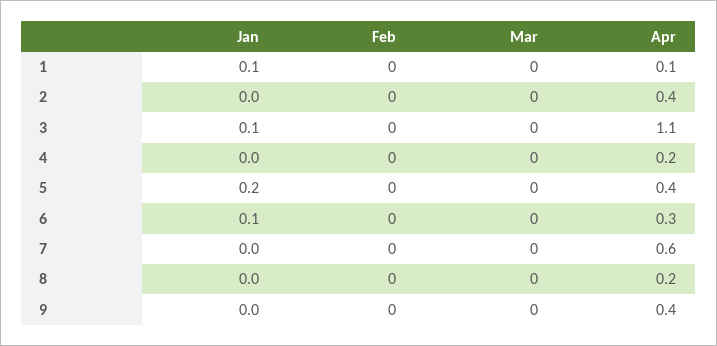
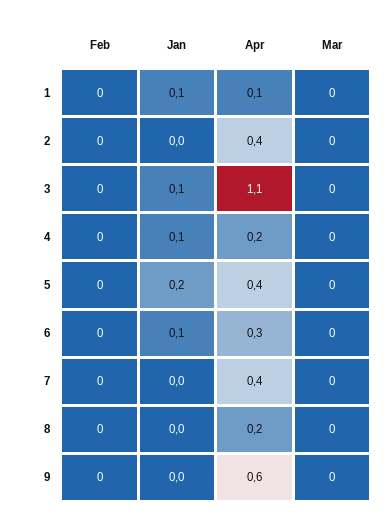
  {
    "Jan": {
      "1": 0.1,
      "2": 0,
      "3": 0.1,
-     "4": 0,
+     "4": 0.1,
      "5": 0.2,
      "6": 0.1,
      "7": 0,
      "8": 0,
      "9": 0
    },
    "Feb": {
      "1": 0,
      "2": 0,
      "3": 0,
      "4": 0,
      "5": 0,
      "6": 0,
      "7": 0,
      "8": 0,
      "9": 0
    },
    "Mar": {
      "1": 0,
      "2": 0,
      "3": 0,
      "4": 0,
      "5": 0,
      "6": 0,
      "7": 0,
      "8": 0,
      "9": 0
    },
    "Apr": {
      "1": 0.1,
      "2": 0.4,
      "3": 1.1,
      "4": 0.2,
      "5": 0.4,
      "6": 0.3,
-     "7": 0.6,
+     "7": 0.4,
      "8": 0.2,
-     "9": 0.4
+     "9": 0.6
    }
  }

